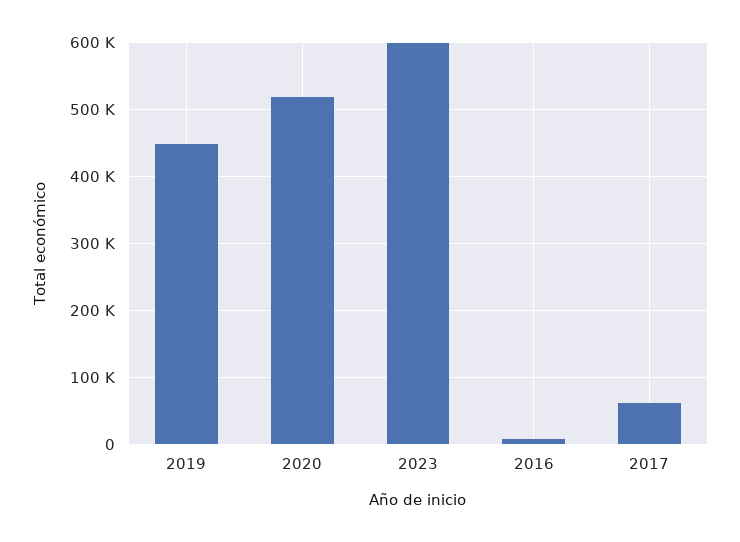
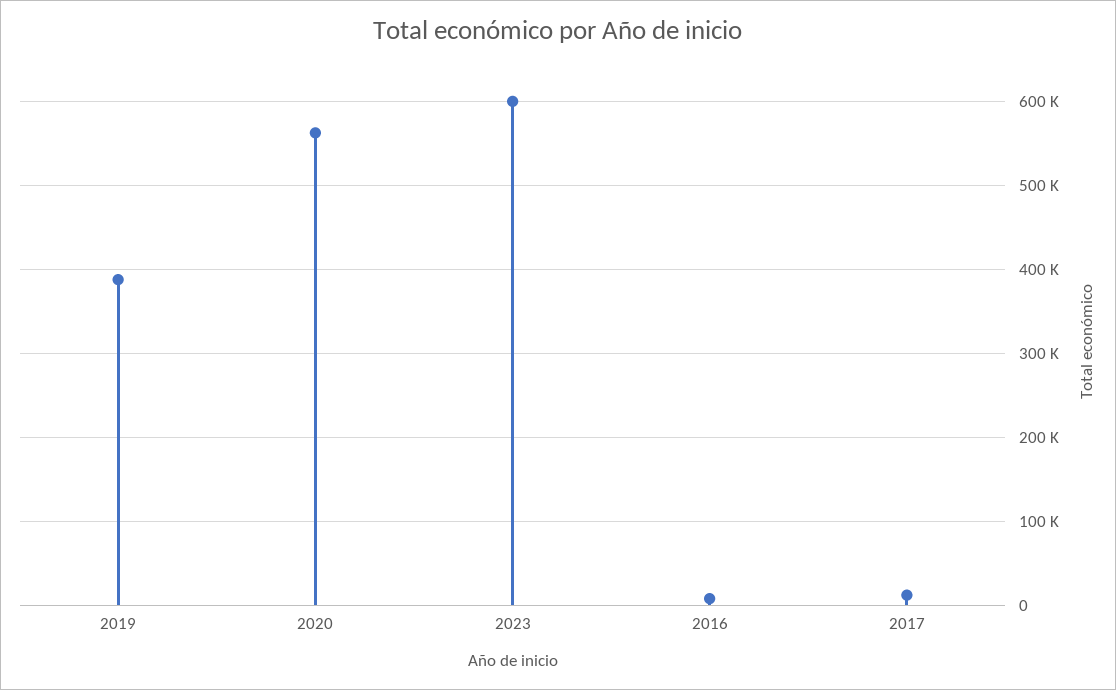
  {
-   "2019": 450000,
+   "2019": 390000,
-   "2020": 520000,
+   "2020": 560000,
    "2023": 600000,
    "2016": 10000,
-   "2017": 60000
+   "2017": 10000
  }

